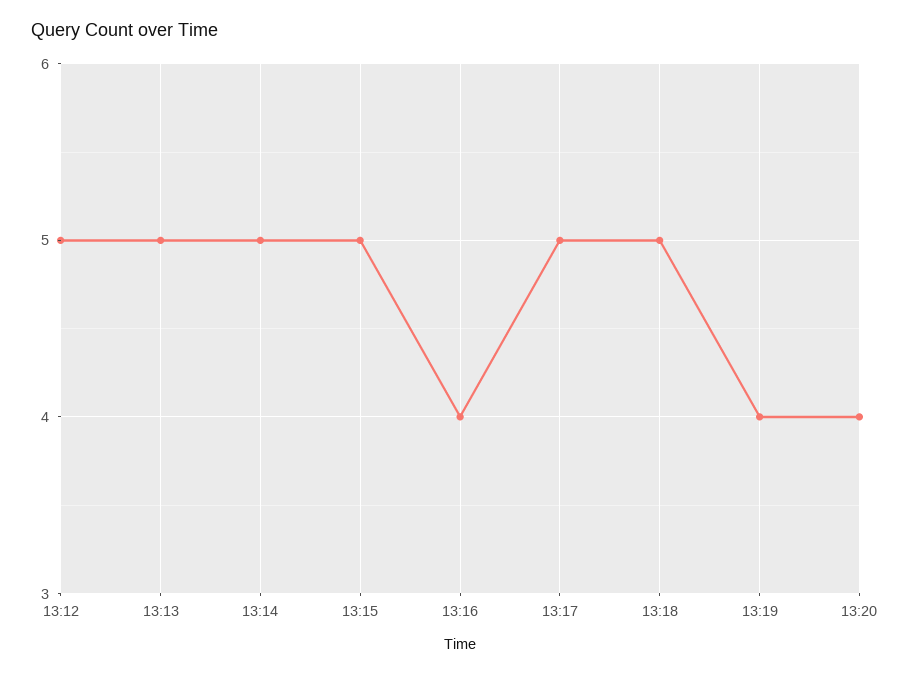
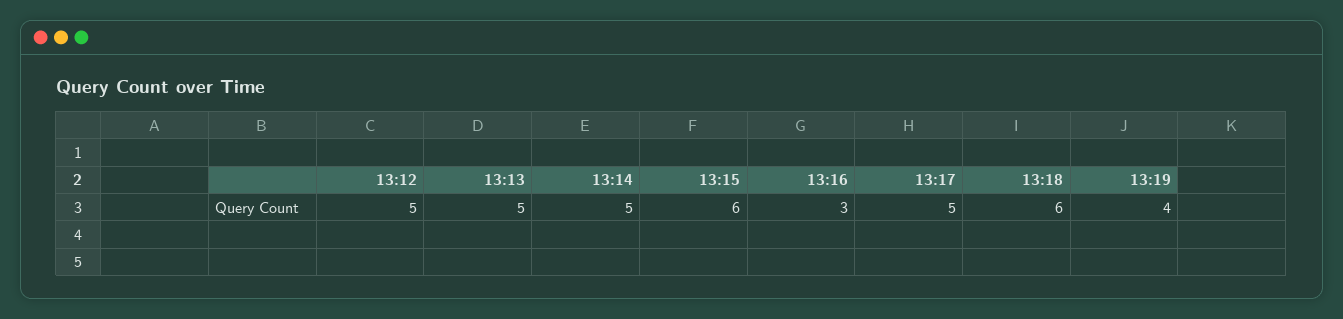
  {
    "13:12": 5,
    "13:13": 5,
    "13:14": 5,
-   "13:15": 5,
+   "13:15": 6,
-   "13:16": 4,
+   "13:16": 3,
    "13:17": 5,
-   "13:18": 5,
+   "13:18": 6,
-   "13:19": 4,
+   "13:19": 4
-   "13:20": 4
  }

